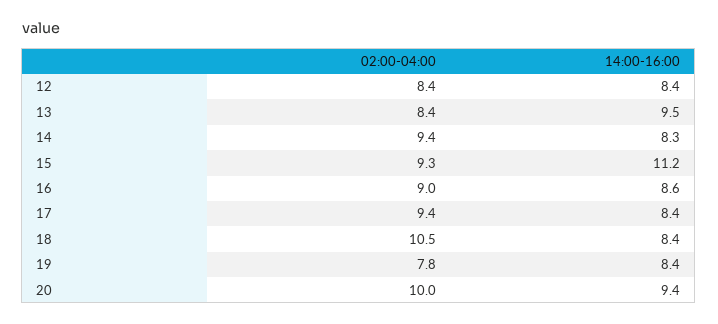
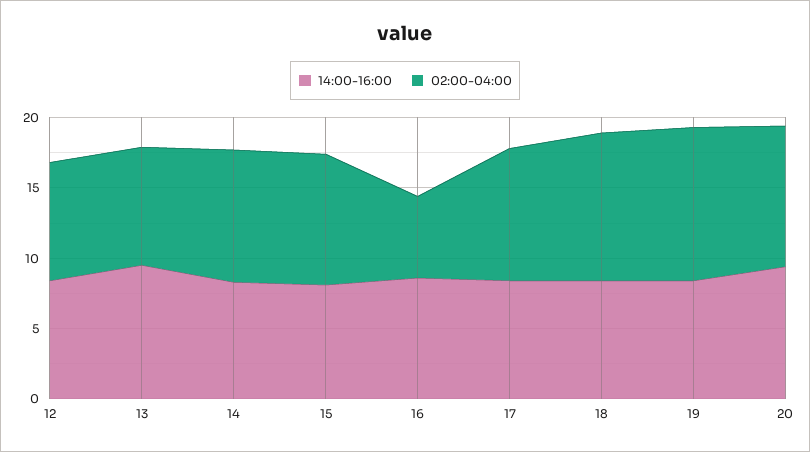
  {
    "02:00-04:00": {
      "12": 8.4,
      "13": 8.4,
      "14": 9.4,
      "15": 9.3,
-     "16": 9,
+     "16": 6,
      "17": 9.4,
      "18": 10.5,
-     "19": 7.8,
+     "19": 11,
      "20": 10
    },
    "14:00-16:00": {
      "12": 8.4,
      "13": 9.5,
      "14": 8.3,
-     "15": 11.2,
+     "15": 8,
      "16": 8.6,
      "17": 8.4,
      "18": 8.4,
      "19": 8.4,
      "20": 9.4
    }
  }

